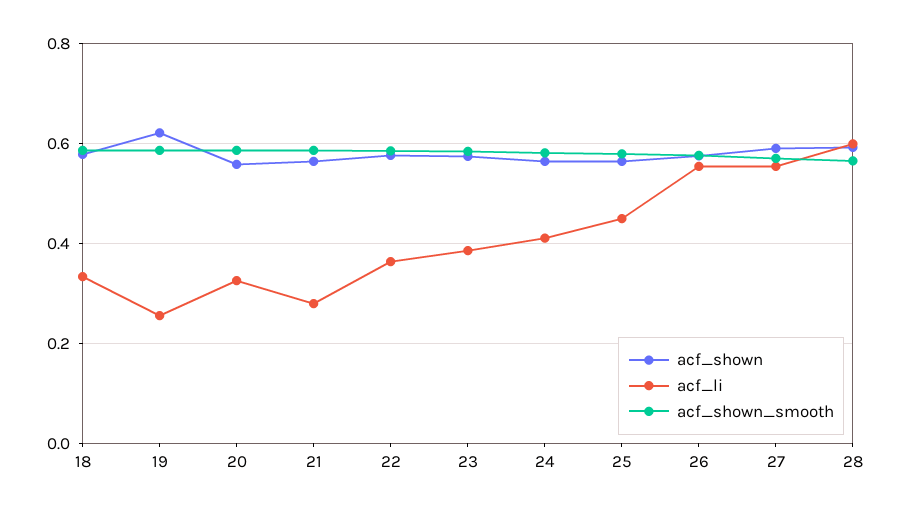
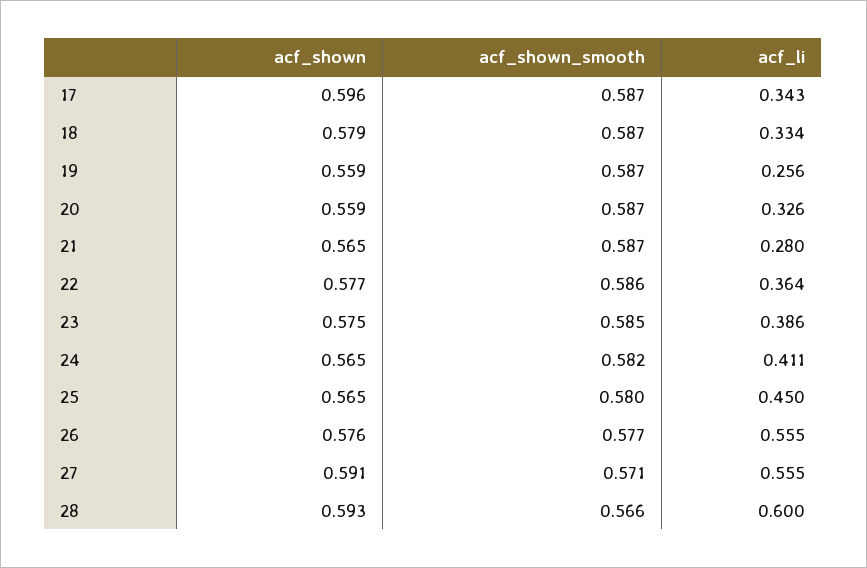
  {
    "acf_shown": {
      "18": 0.579,
-     "19": 0.62,
+     "19": 0.559,
      "20": 0.559,
      "21": 0.565,
      "22": 0.577,
      "23": 0.575,
      "24": 0.565,
      "25": 0.565,
      "26": 0.576,
      "27": 0.591,
-     "28": 0.593
+     "28": 0.593,
+     "17": 0.596
    },
    "acf_li": {
      "18": 0.334,
      "19": 0.256,
      "20": 0.326,
      "21": 0.28,
      "22": 0.364,
      "23": 0.386,
      "24": 0.411,
      "25": 0.45,
      "26": 0.555,
      "27": 0.555,
-     "28": 0.6
+     "28": 0.6,
+     "17": 0.343
    },
    "acf_shown_smooth": {
      "18": 0.587,
      "19": 0.587,
      "20": 0.587,
      "21": 0.587,
      "22": 0.586,
      "23": 0.585,
      "24": 0.582,
      "25": 0.58,
      "26": 0.577,
      "27": 0.571,
-     "28": 0.566
+     "28": 0.566,
+     "17": 0.587
    }
  }

